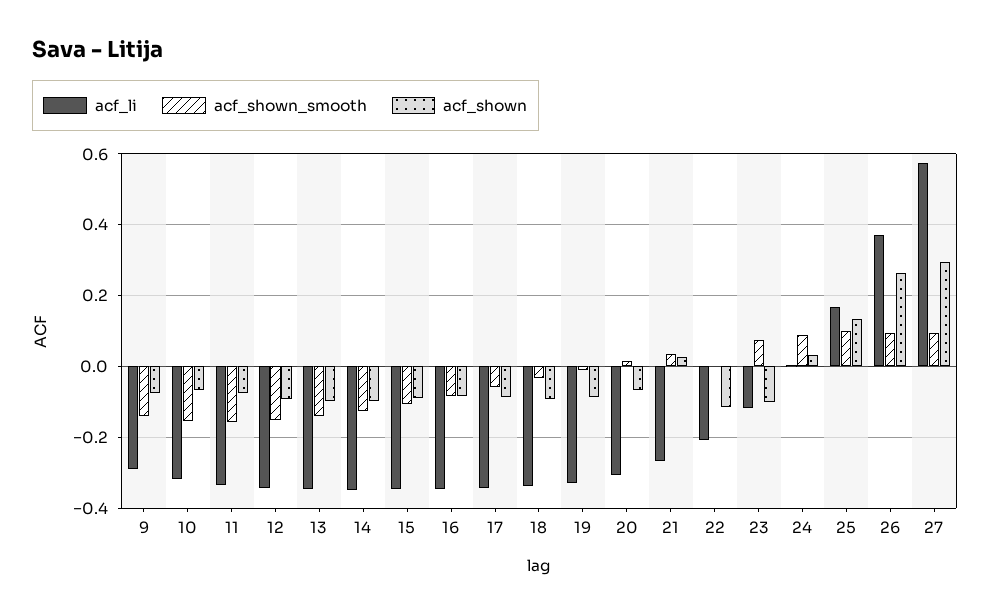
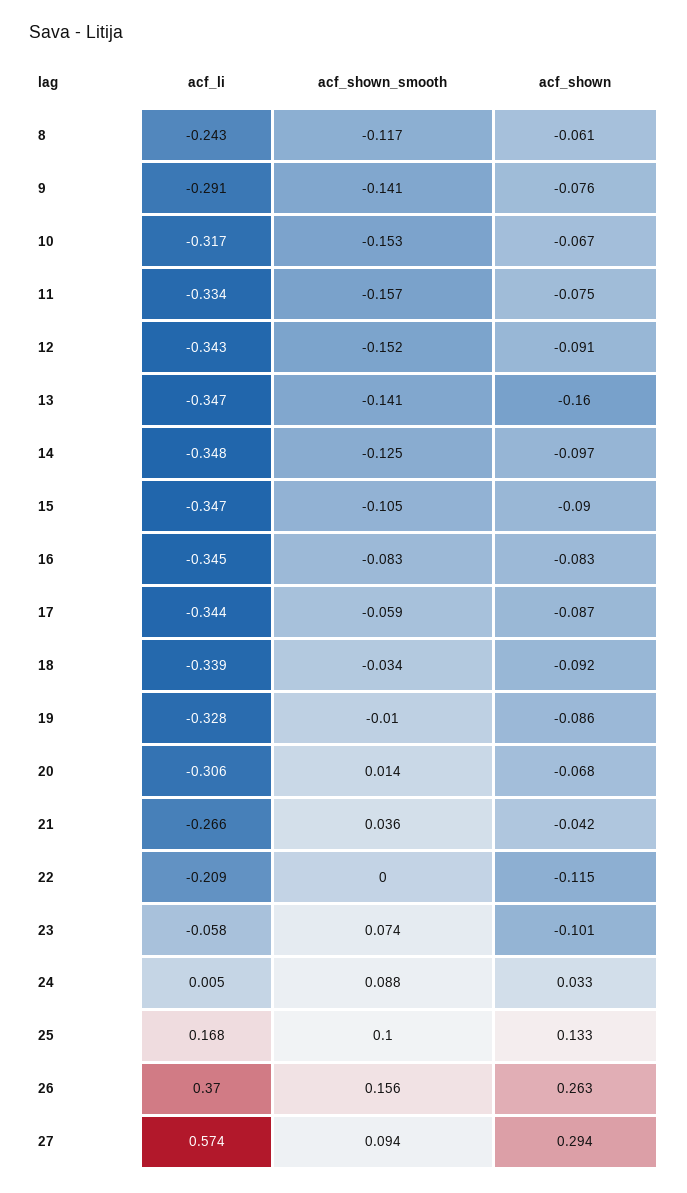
  {
    "acf_li": {
      "9": -0.291,
      "10": -0.317,
      "11": -0.334,
      "12": -0.343,
      "13": -0.347,
      "14": -0.348,
      "15": -0.347,
      "16": -0.345,
      "17": -0.344,
      "18": -0.339,
      "19": -0.328,
      "20": -0.306,
      "21": -0.266,
      "22": -0.209,
-     "23": -0.12,
+     "23": -0.058,
      "24": 0.005,
      "25": 0.168,
      "26": 0.37,
-     "27": 0.574
+     "27": 0.574,
+     "8": -0.243
    },
    "acf_shown_smooth": {
      "9": -0.141,
      "10": -0.153,
      "11": -0.157,
      "12": -0.152,
      "13": -0.141,
      "14": -0.125,
      "15": -0.105,
      "16": -0.083,
      "17": -0.059,
      "18": -0.034,
      "19": -0.01,
      "20": 0.014,
      "21": 0.036,
      "22": 0,
      "23": 0.074,
      "24": 0.088,
      "25": 0.1,
-     "26": 0.1,
+     "26": 0.156,
-     "27": 0.094
+     "27": 0.094,
+     "8": -0.117
    },
    "acf_shown": {
      "9": -0.076,
      "10": -0.067,
      "11": -0.075,
      "12": -0.091,
-     "13": -0.1,
+     "13": -0.16,
      "14": -0.097,
      "15": -0.09,
      "16": -0.083,
      "17": -0.087,
      "18": -0.092,
      "19": -0.086,
      "20": -0.068,
-     "21": 0.02,
+     "21": -0.042,
      "22": -0.115,
      "23": -0.101,
      "24": 0.033,
      "25": 0.133,
      "26": 0.263,
-     "27": 0.294
+     "27": 0.294,
+     "8": -0.061
    }
  }

